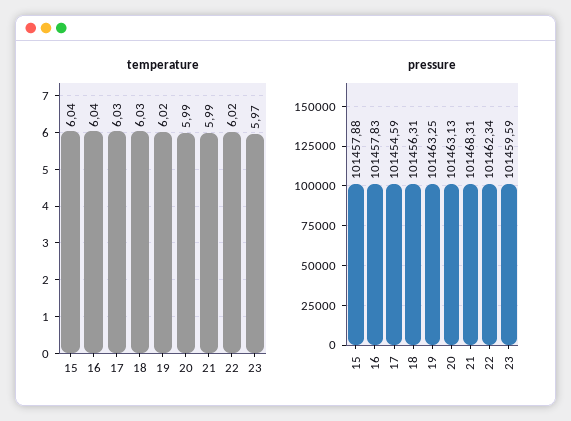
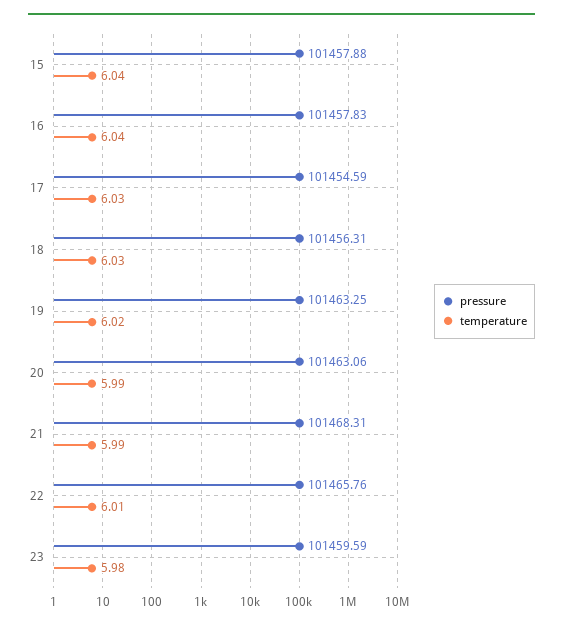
  {
    "temperature": {
      "15": 6.04,
      "16": 6.04,
      "17": 6.03,
      "18": 6.03,
      "19": 6.02,
      "20": 5.99,
      "21": 5.99,
-     "22": 6.02,
+     "22": 6.01,
-     "23": 5.97
+     "23": 5.98
    },
    "pressure": {
      "15": 101457.88,
      "16": 101457.83,
      "17": 101454.59,
      "18": 101456.31,
      "19": 101463.25,
-     "20": 101463.13,
+     "20": 101463.06,
      "21": 101468.31,
-     "22": 101462.34,
+     "22": 101465.76,
      "23": 101459.59
    }
  }

